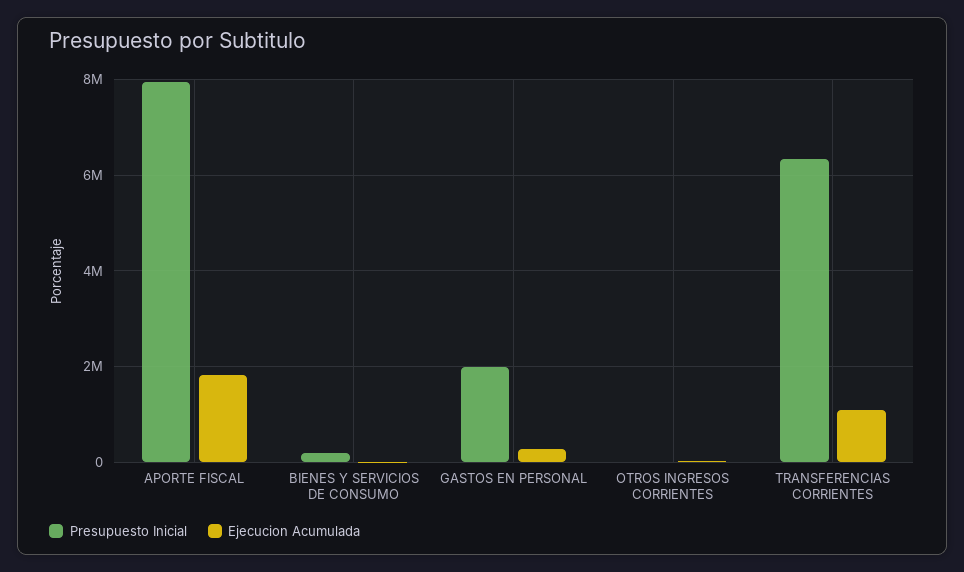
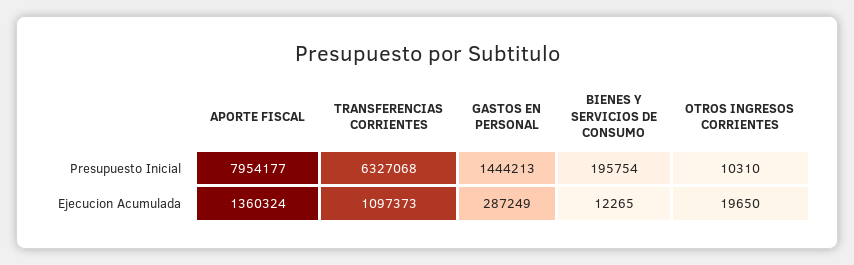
  {
    "Presupuesto Inicial": {
      "APORTE FISCAL": 7954177,
      "BIENES Y SERVICIOS DE CONSUMO": 195754,
-     "GASTOS EN PERSONAL": 2000000,
+     "GASTOS EN PERSONAL": 1444213,
      "OTROS INGRESOS CORRIENTES": 10310,
      "TRANSFERENCIAS CORRIENTES": 6327068
    },
    "Ejecucion Acumulada": {
-     "APORTE FISCAL": 1800000,
+     "APORTE FISCAL": 1360324,
      "BIENES Y SERVICIOS DE CONSUMO": 12265,
      "GASTOS EN PERSONAL": 287249,
      "OTROS INGRESOS CORRIENTES": 19650,
      "TRANSFERENCIAS CORRIENTES": 1097373
    }
  }

